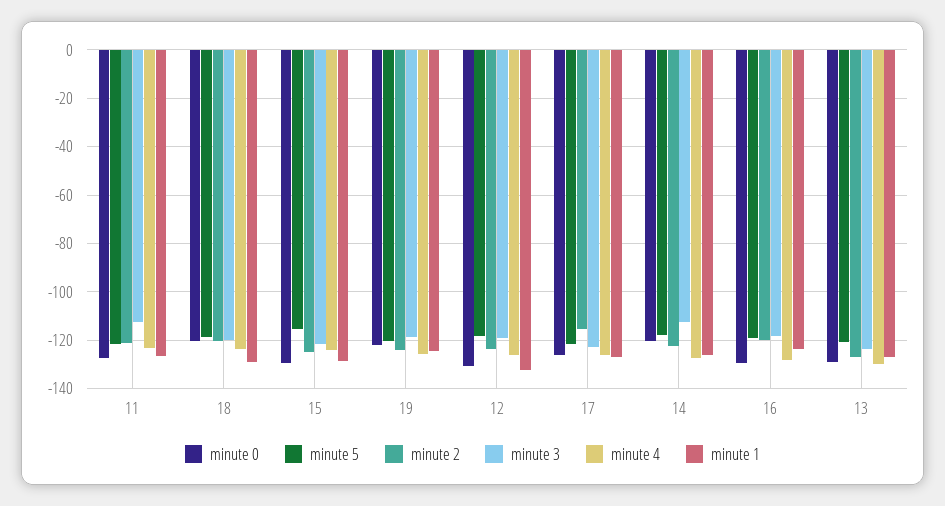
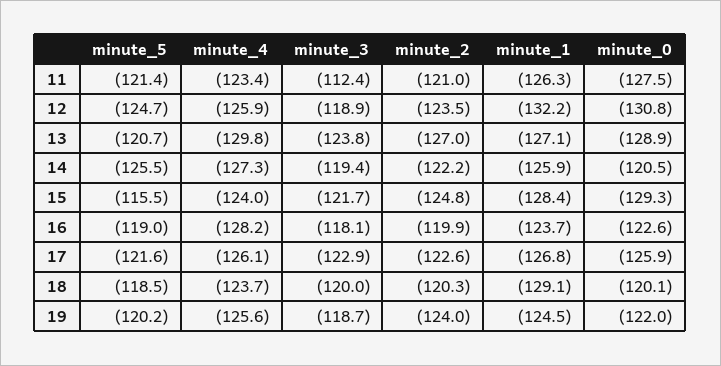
  {
    "minute 0": {
      "11": -127.5,
      "18": -120.1,
      "15": -129.3,
      "19": -122,
      "12": -130.8,
      "17": -125.9,
      "14": -120.5,
-     "16": -130,
+     "16": -122.6,
      "13": -128.9
    },
    "minute 5": {
      "11": -121.4,
      "18": -118.5,
      "15": -115.5,
      "19": -120.2,
-     "12": -117.5,
+     "12": -124.7,
      "17": -121.6,
-     "14": -117.5,
+     "14": -125.5,
      "16": -119,
      "13": -120.7
    },
    "minute 2": {
      "11": -121,
      "18": -120.3,
      "15": -124.8,
      "19": -124,
      "12": -123.5,
-     "17": -115,
+     "17": -122.6,
      "14": -122.2,
      "16": -119.9,
      "13": -127
    },
    "minute 3": {
      "11": -112.4,
      "18": -120,
      "15": -121.7,
      "19": -118.7,
      "12": -118.9,
      "17": -122.9,
-     "14": -112.5,
+     "14": -119.4,
      "16": -118.1,
      "13": -123.8
    },
    "minute 4": {
      "11": -123.4,
      "18": -123.7,
      "15": -124,
      "19": -125.6,
      "12": -125.9,
      "17": -126.1,
      "14": -127.3,
      "16": -128.2,
      "13": -129.8
    },
    "minute 1": {
      "11": -126.3,
      "18": -129.1,
      "15": -128.4,
      "19": -124.5,
      "12": -132.2,
      "17": -126.8,
      "14": -125.9,
      "16": -123.7,
      "13": -127.1
    }
  }

